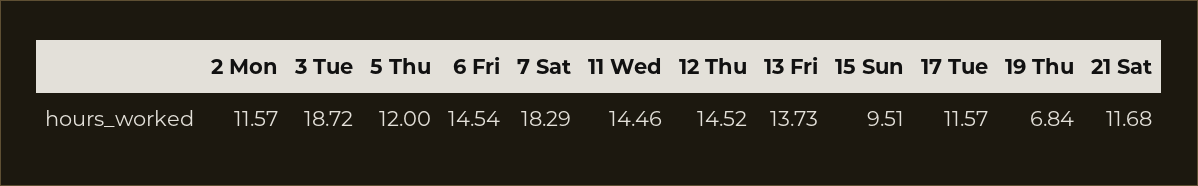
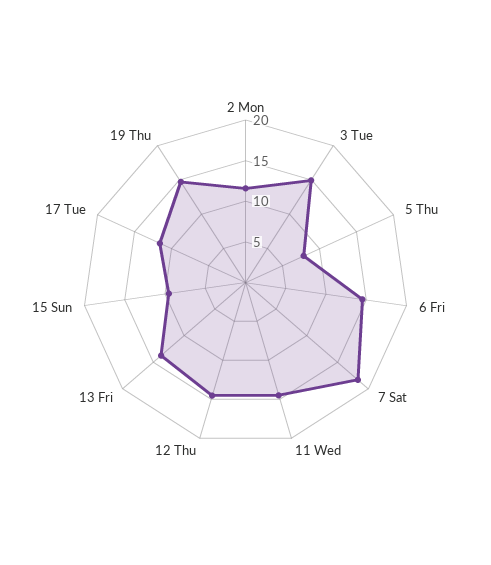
  {
    "2 Mon": 11.57,
-   "3 Tue": 18.72,
+   "3 Tue": 15,
-   "5 Thu": 12,
+   "5 Thu": 8,
    "6 Fri": 14.54,
    "7 Sat": 18.29,
    "11 Wed": 14.46,
    "12 Thu": 14.52,
    "13 Fri": 13.73,
    "15 Sun": 9.51,
    "17 Tue": 11.57,
-   "19 Thu": 6.84,
+   "19 Thu": 15
-   "21 Sat": 11.68
  }

